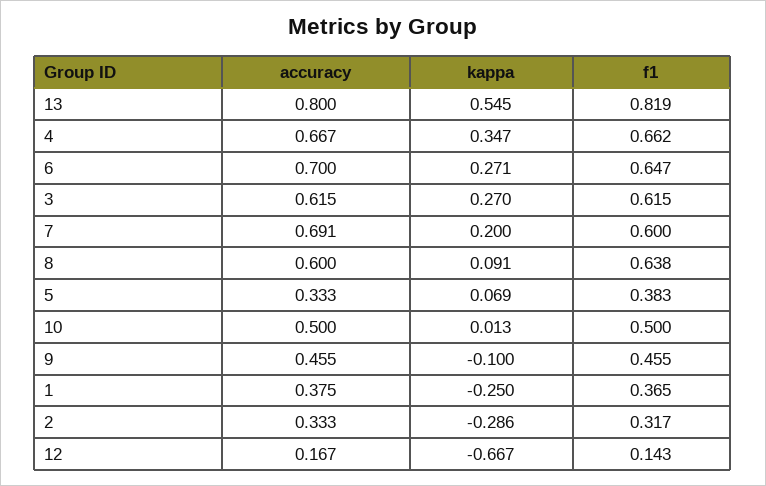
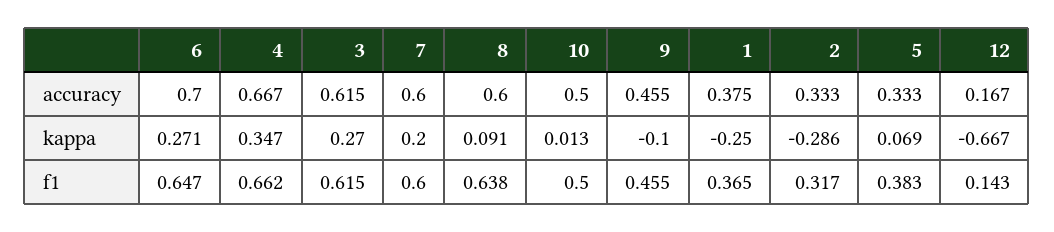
  {
    "accuracy": {
-     "13": 0.8,
      "4": 0.667,
      "6": 0.7,
      "3": 0.615,
-     "7": 0.691,
+     "7": 0.6,
      "8": 0.6,
      "5": 0.333,
      "10": 0.5,
      "9": 0.455,
      "1": 0.375,
      "2": 0.333,
      "12": 0.167
    },
    "kappa": {
-     "13": 0.545,
      "4": 0.347,
      "6": 0.271,
      "3": 0.27,
      "7": 0.2,
      "8": 0.091,
      "5": 0.069,
      "10": 0.013,
      "9": -0.1,
      "1": -0.25,
      "2": -0.286,
      "12": -0.667
    },
    "f1": {
-     "13": 0.819,
      "4": 0.662,
      "6": 0.647,
      "3": 0.615,
      "7": 0.6,
      "8": 0.638,
      "5": 0.383,
      "10": 0.5,
      "9": 0.455,
      "1": 0.365,
      "2": 0.317,
      "12": 0.143
    }
  }

